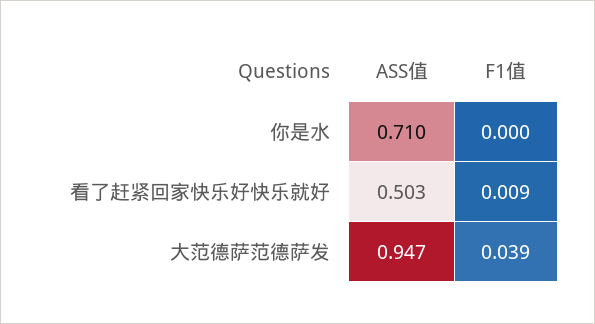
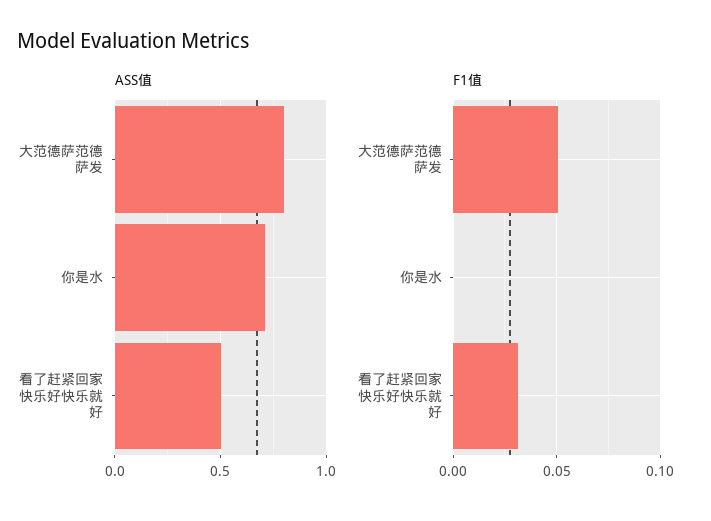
  {
    "ASS值": {
      "你是水": 0.71,
      "看了赶紧回家快乐好快乐就好": 0.503,
-     "大范德萨范德萨发": 0.947
+     "大范德萨范德萨发": 0.8
    },
    "F1值": {
      "你是水": 0,
-     "看了赶紧回家快乐好快乐就好": 0.009,
+     "看了赶紧回家快乐好快乐就好": 0.03,
-     "大范德萨范德萨发": 0.039
+     "大范德萨范德萨发": 0.05
    }
  }

